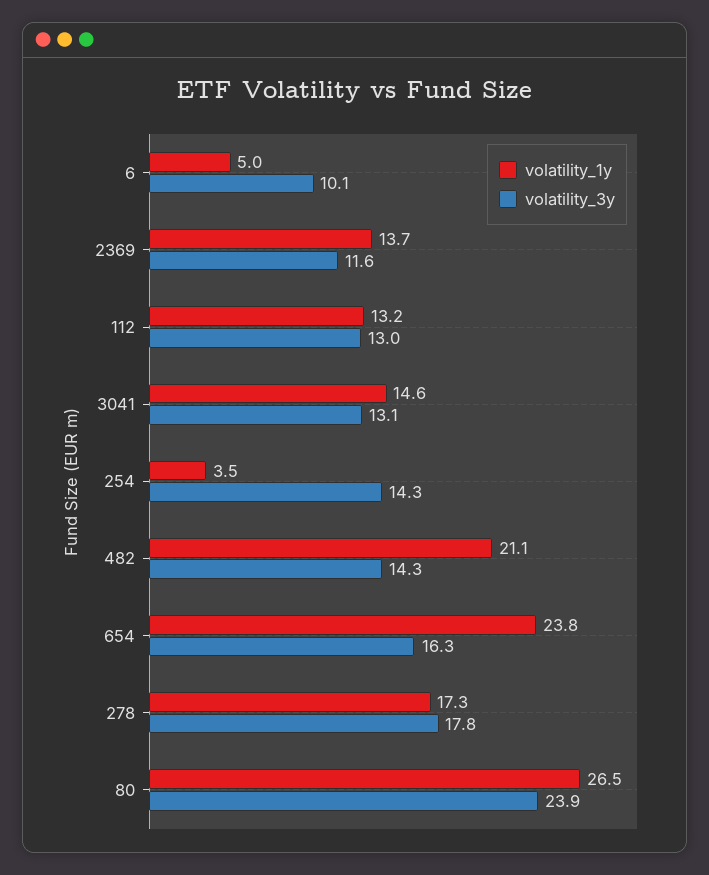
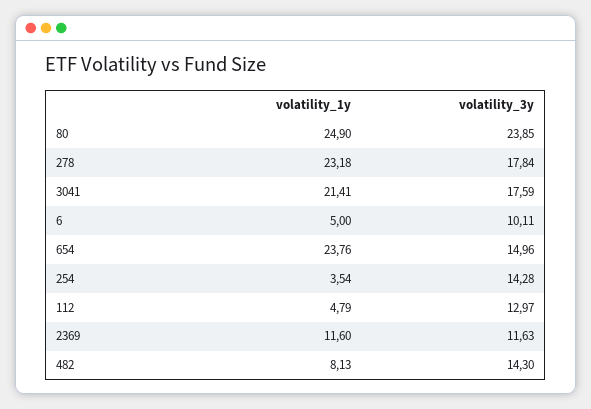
  {
    "volatility_1y": {
      "6": 5,
-     "2369": 13.7,
+     "2369": 11.6,
-     "112": 13.2,
+     "112": 4.79,
-     "3041": 14.6,
+     "3041": 21.41,
      "254": 3.54,
-     "482": 21.1,
+     "482": 8.13,
      "654": 23.76,
-     "278": 17.3,
+     "278": 23.18,
-     "80": 26.5
+     "80": 24.9
    },
    "volatility_3y": {
      "6": 10.11,
      "2369": 11.63,
      "112": 12.97,
-     "3041": 13.1,
+     "3041": 17.59,
      "254": 14.28,
      "482": 14.3,
-     "654": 16.3,
+     "654": 14.96,
      "278": 17.84,
      "80": 23.85
    }
  }

